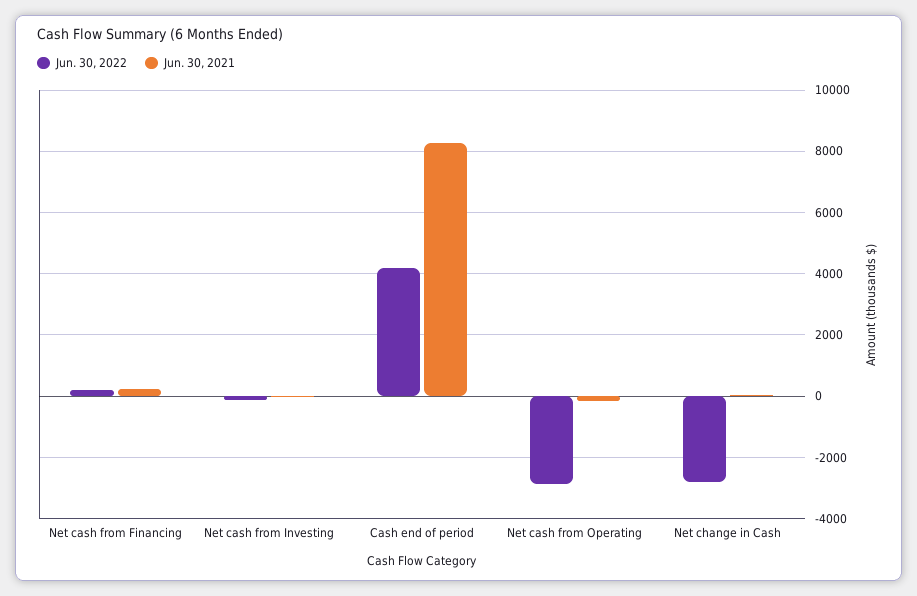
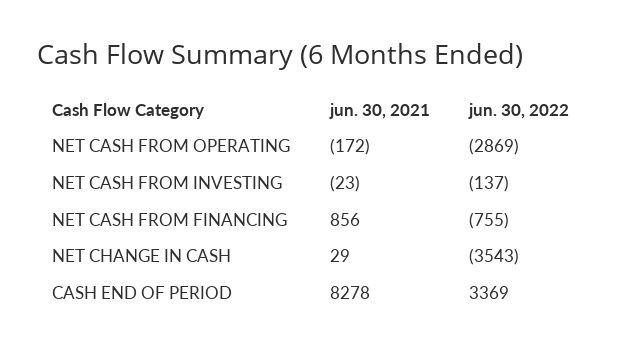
  {
    "Jun. 30, 2022": {
-     "Net cash from Financing": 200,
+     "Net cash from Financing": -755,
      "Net cash from Investing": -137,
-     "Cash end of period": 4200,
+     "Cash end of period": 3369,
      "Net cash from Operating": -2869,
-     "Net change in Cash": -2800
+     "Net change in Cash": -3543
    },
    "Jun. 30, 2021": {
-     "Net cash from Financing": 200,
+     "Net cash from Financing": 856,
      "Net cash from Investing": -23,
      "Cash end of period": 8278,
      "Net cash from Operating": -172,
      "Net change in Cash": 29
    }
  }

